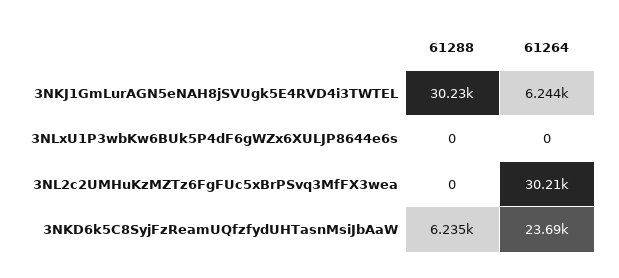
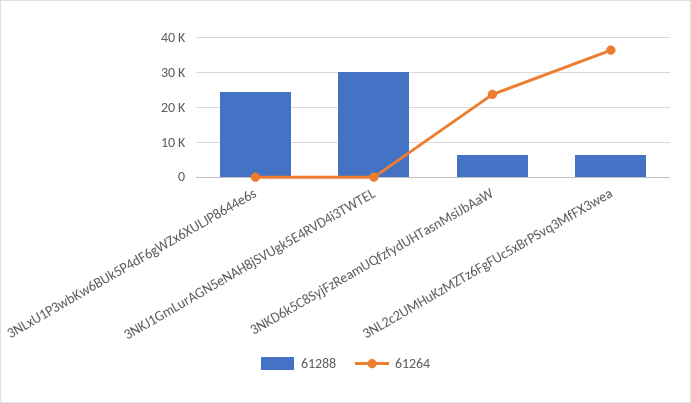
  {
    "61288": {
      "3NKJ1GmLurAGN5eNAH8jSVUgk5E4RVD4i3TWTEL": 30230,
-     "3NLxU1P3wbKw6BUk5P4dF6gWZx6XULJP8644e6s": 0,
+     "3NLxU1P3wbKw6BUk5P4dF6gWZx6XULJP8644e6s": 24000,
-     "3NL2c2UMHuKzMZTz6FgFUc5xBrPSvq3MfFX3wea": 0,
+     "3NL2c2UMHuKzMZTz6FgFUc5xBrPSvq3MfFX3wea": 6000,
      "3NKD6k5C8SyjFzReamUQfzfydUHTasnMsiJbAaW": 6235
    },
    "61264": {
-     "3NKJ1GmLurAGN5eNAH8jSVUgk5E4RVD4i3TWTEL": 6244,
+     "3NKJ1GmLurAGN5eNAH8jSVUgk5E4RVD4i3TWTEL": 0,
      "3NLxU1P3wbKw6BUk5P4dF6gWZx6XULJP8644e6s": 0,
-     "3NL2c2UMHuKzMZTz6FgFUc5xBrPSvq3MfFX3wea": 30210,
+     "3NL2c2UMHuKzMZTz6FgFUc5xBrPSvq3MfFX3wea": 36000,
      "3NKD6k5C8SyjFzReamUQfzfydUHTasnMsiJbAaW": 23690
    }
  }

